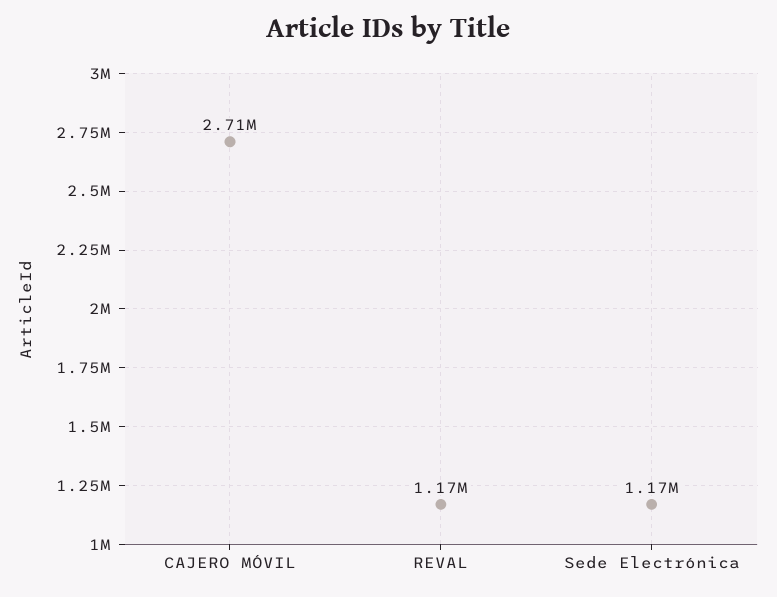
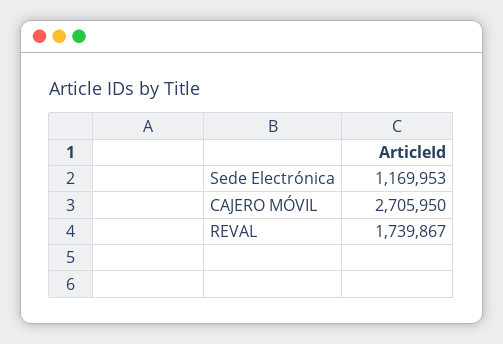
  {
    "CAJERO MÓVIL": 2705950,
-   "REVAL": 1170000,
+   "REVAL": 1739867,
    "Sede Electrónica": 1169953
  }

